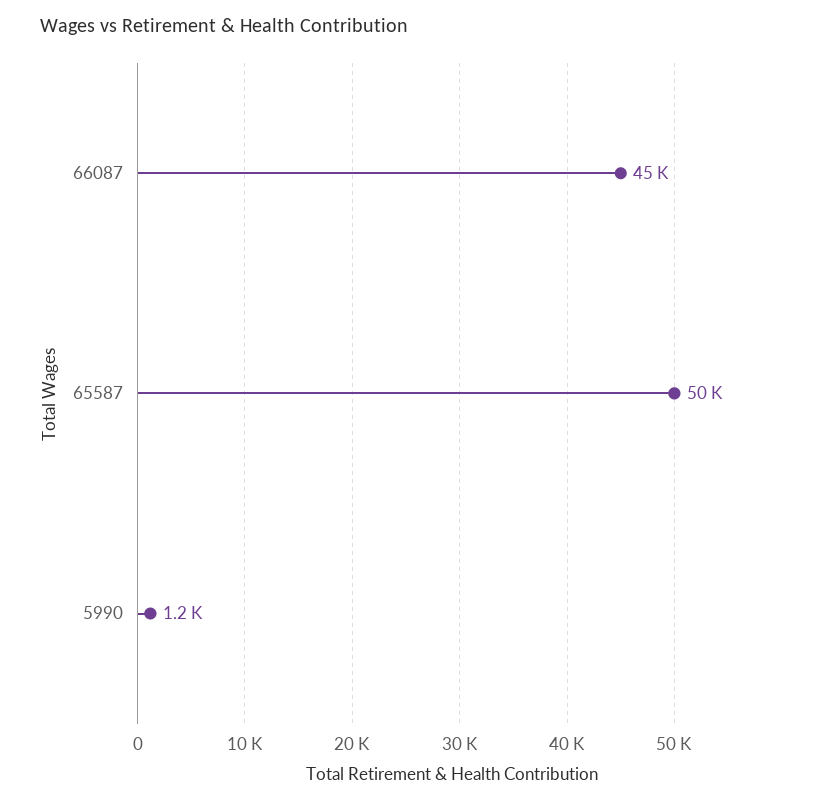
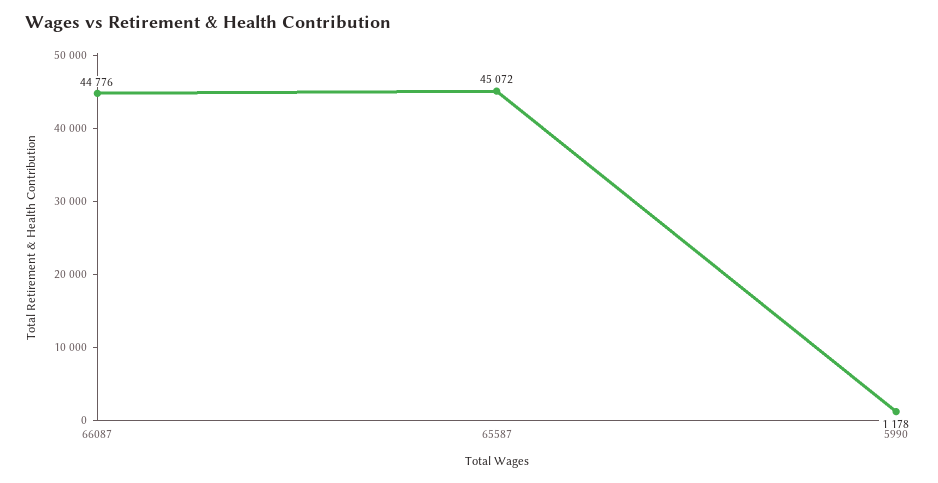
  {
    "66087": 44776,
-   "65587": 50000,
+   "65587": 45072,
    "5990": 1178
  }

